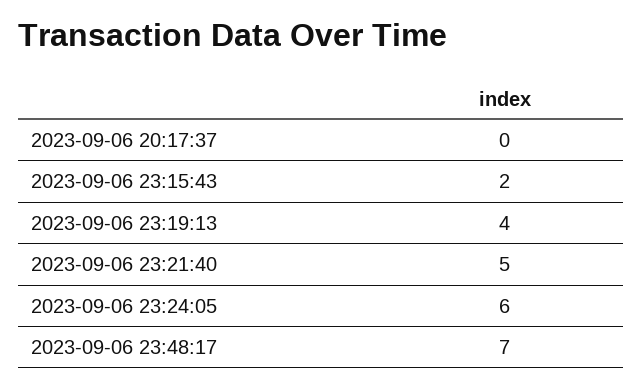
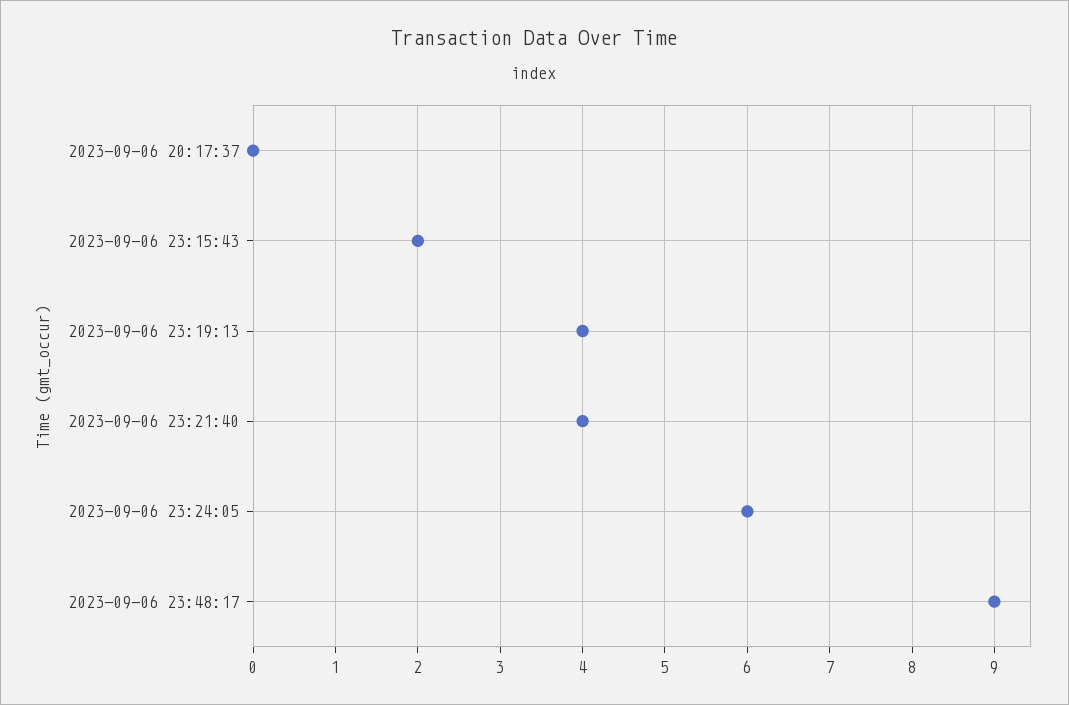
  {
    "2023-09-06 20:17:37": 0,
    "2023-09-06 23:15:43": 2,
    "2023-09-06 23:19:13": 4,
-   "2023-09-06 23:21:40": 5,
+   "2023-09-06 23:21:40": 4,
    "2023-09-06 23:24:05": 6,
-   "2023-09-06 23:48:17": 7
+   "2023-09-06 23:48:17": 9
  }

